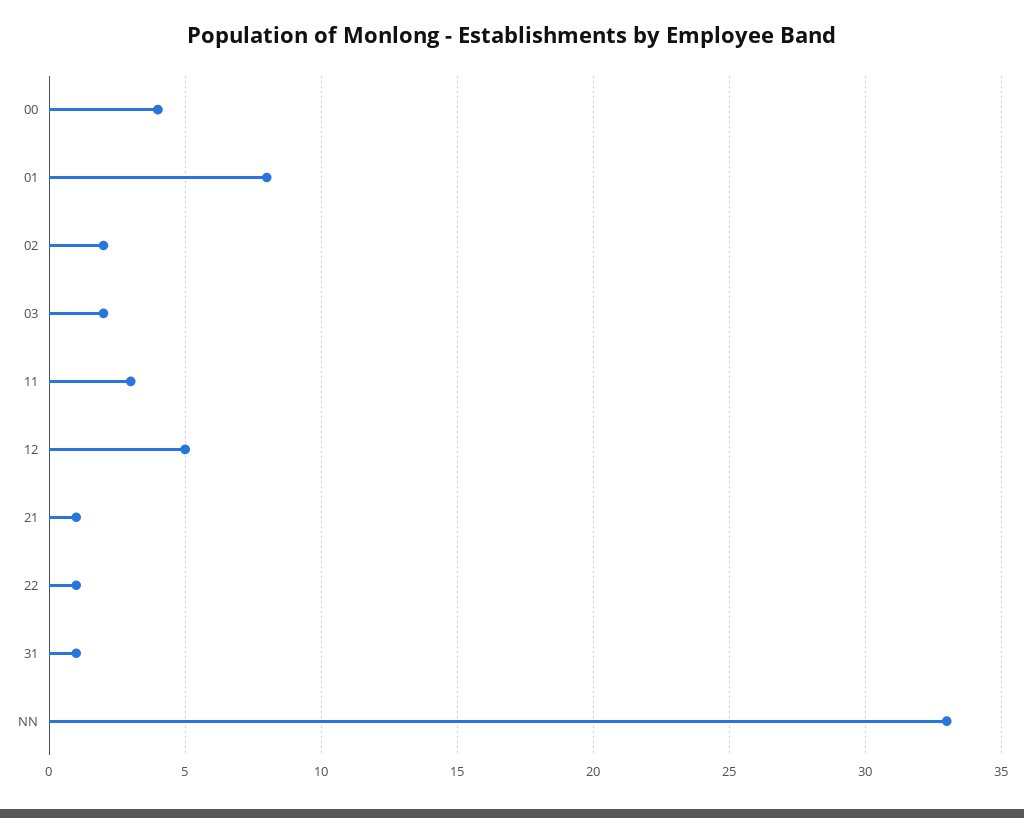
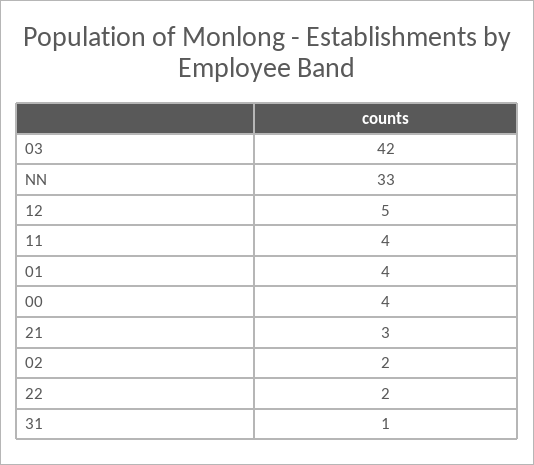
  {
    "00": 4,
-   "01": 8,
+   "01": 4,
    "02": 2,
-   "03": 2,
+   "03": 42,
-   "11": 3,
+   "11": 4,
    "12": 5,
-   "21": 1,
+   "21": 3,
-   "22": 1,
+   "22": 2,
    "31": 1,
    "NN": 33
  }

